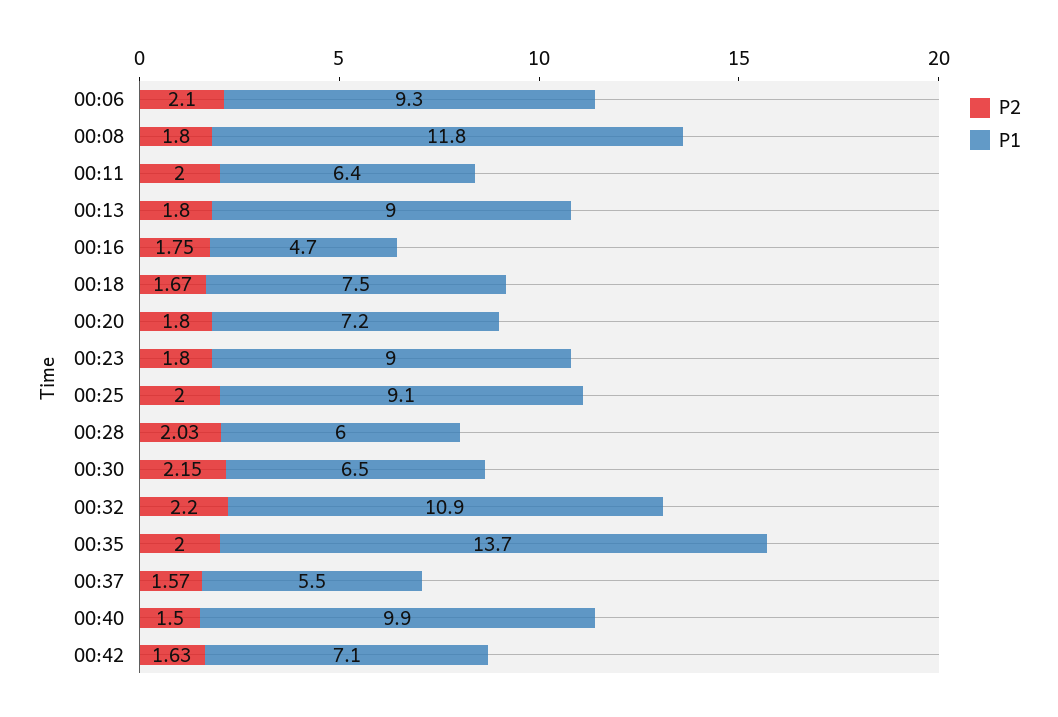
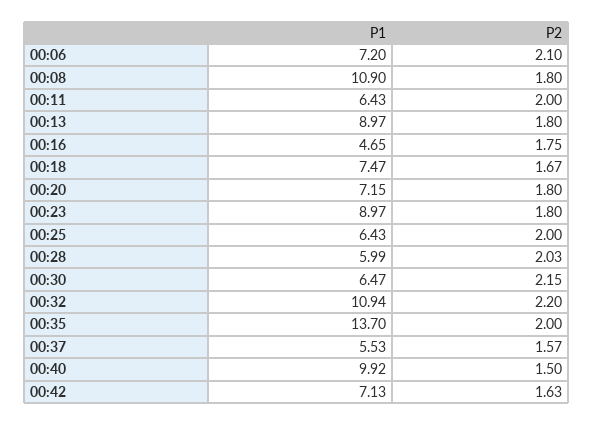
  {
    "P2": {
      "00:06": 2.1,
      "00:08": 1.8,
      "00:11": 2,
      "00:13": 1.8,
      "00:16": 1.75,
      "00:18": 1.67,
      "00:20": 1.8,
      "00:23": 1.8,
      "00:25": 2,
      "00:28": 2.03,
      "00:30": 2.15,
      "00:32": 2.2,
      "00:35": 2,
      "00:37": 1.57,
      "00:40": 1.5,
      "00:42": 1.63
    },
    "P1": {
-     "00:06": 9.3,
+     "00:06": 7.2,
-     "00:08": 11.8,
+     "00:08": 10.9,
      "00:11": 6.43,
      "00:13": 8.97,
      "00:16": 4.65,
      "00:18": 7.47,
      "00:20": 7.15,
      "00:23": 8.97,
-     "00:25": 9.1,
+     "00:25": 6.43,
      "00:28": 5.99,
      "00:30": 6.47,
      "00:32": 10.94,
      "00:35": 13.7,
      "00:37": 5.53,
      "00:40": 9.92,
      "00:42": 7.13
    }
  }

